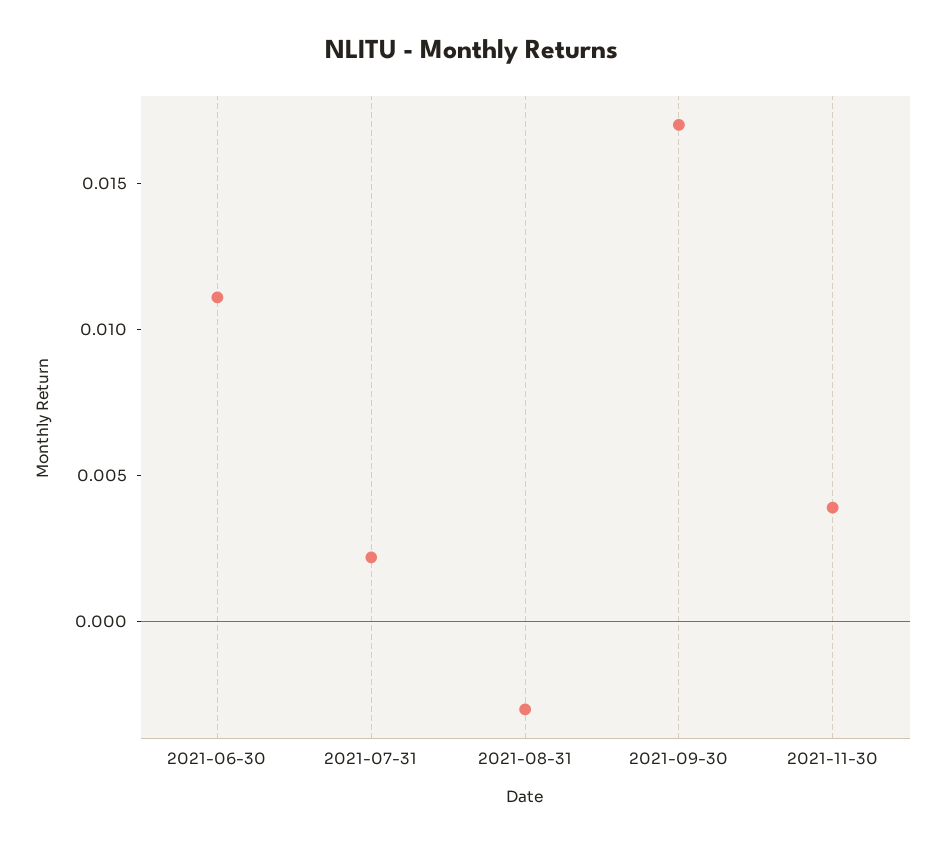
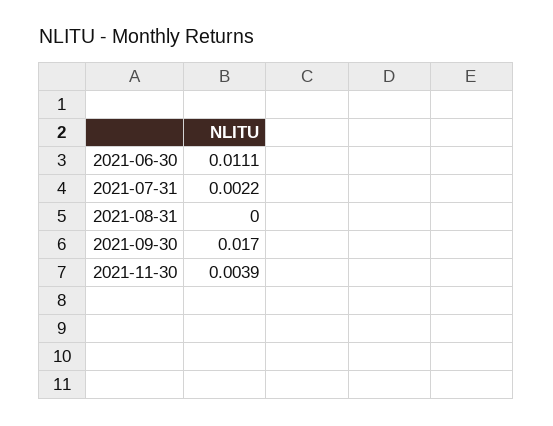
  {
    "2021-06-30": 0.0111,
    "2021-07-31": 0.0022,
-   "2021-08-31": -0.003,
+   "2021-08-31": 0,
    "2021-09-30": 0.017,
    "2021-11-30": 0.0039
  }

